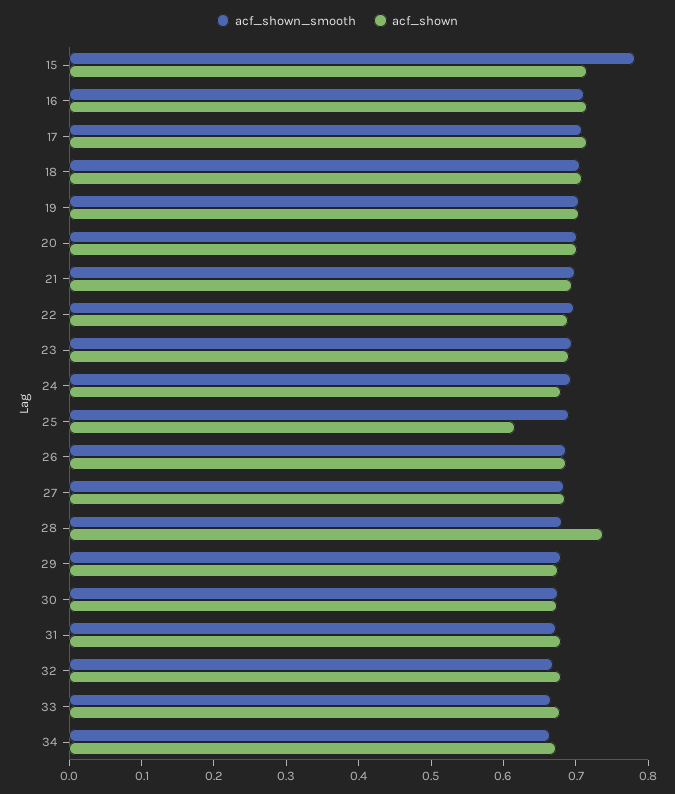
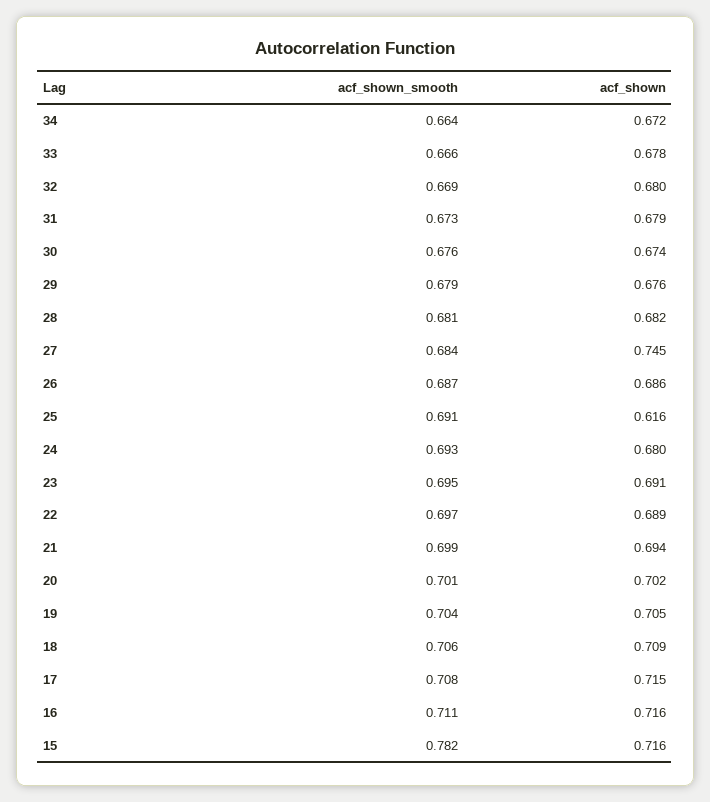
  {
    "acf_shown_smooth": {
      "15": 0.782,
      "16": 0.711,
      "17": 0.708,
      "18": 0.706,
      "19": 0.704,
      "20": 0.701,
      "21": 0.699,
      "22": 0.697,
      "23": 0.695,
      "24": 0.693,
      "25": 0.691,
      "26": 0.687,
      "27": 0.684,
      "28": 0.681,
      "29": 0.679,
      "30": 0.676,
      "31": 0.673,
      "32": 0.669,
      "33": 0.666,
      "34": 0.664
    },
    "acf_shown": {
      "15": 0.716,
      "16": 0.716,
      "17": 0.715,
      "18": 0.709,
      "19": 0.705,
      "20": 0.702,
      "21": 0.694,
      "22": 0.689,
      "23": 0.691,
      "24": 0.68,
      "25": 0.616,
      "26": 0.686,
-     "27": 0.68,
+     "27": 0.745,
-     "28": 0.74,
+     "28": 0.682,
      "29": 0.676,
      "30": 0.674,
      "31": 0.679,
      "32": 0.68,
      "33": 0.678,
      "34": 0.672
    }
  }

